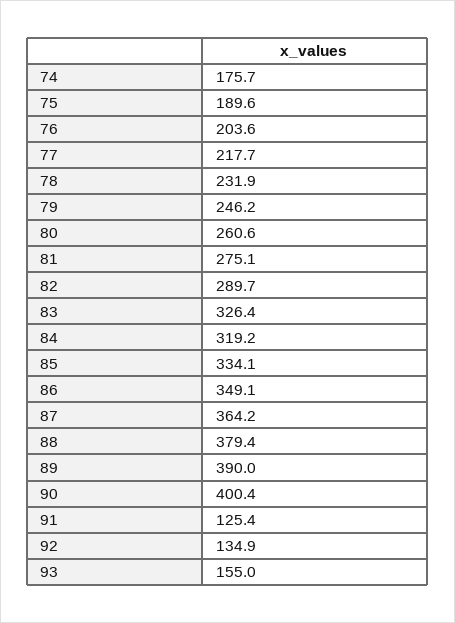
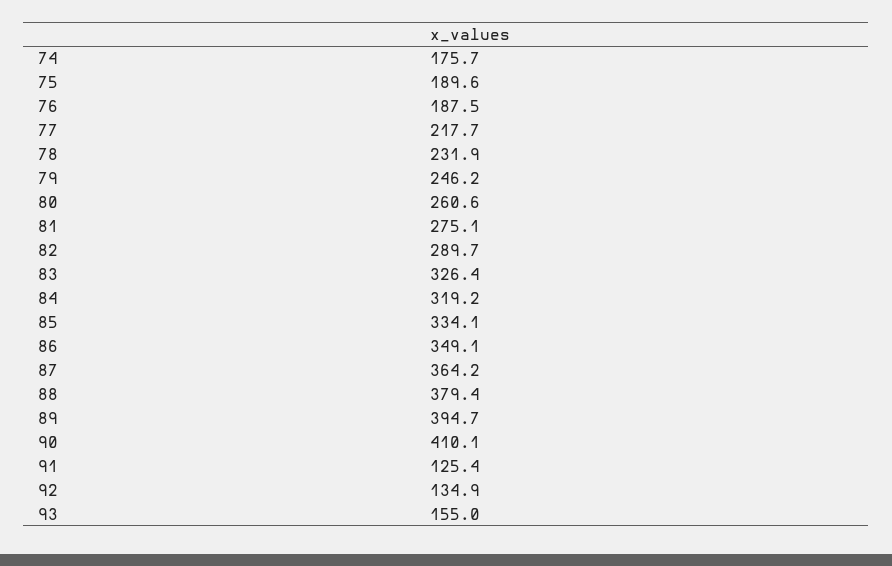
  {
    "74": 175.7,
    "75": 189.6,
-   "76": 203.6,
+   "76": 187.5,
    "77": 217.7,
    "78": 231.9,
    "79": 246.2,
    "80": 260.6,
    "81": 275.1,
    "82": 289.7,
    "83": 326.4,
    "84": 319.2,
    "85": 334.1,
    "86": 349.1,
    "87": 364.2,
    "88": 379.4,
-   "89": 390,
+   "89": 394.7,
-   "90": 400.4,
+   "90": 410.1,
    "91": 125.4,
    "92": 134.9,
    "93": 155
  }

